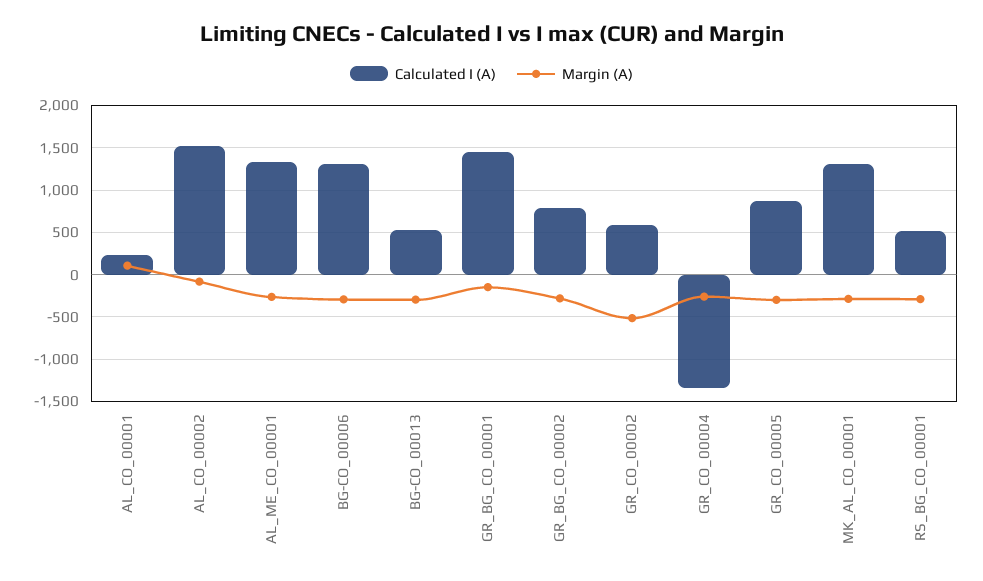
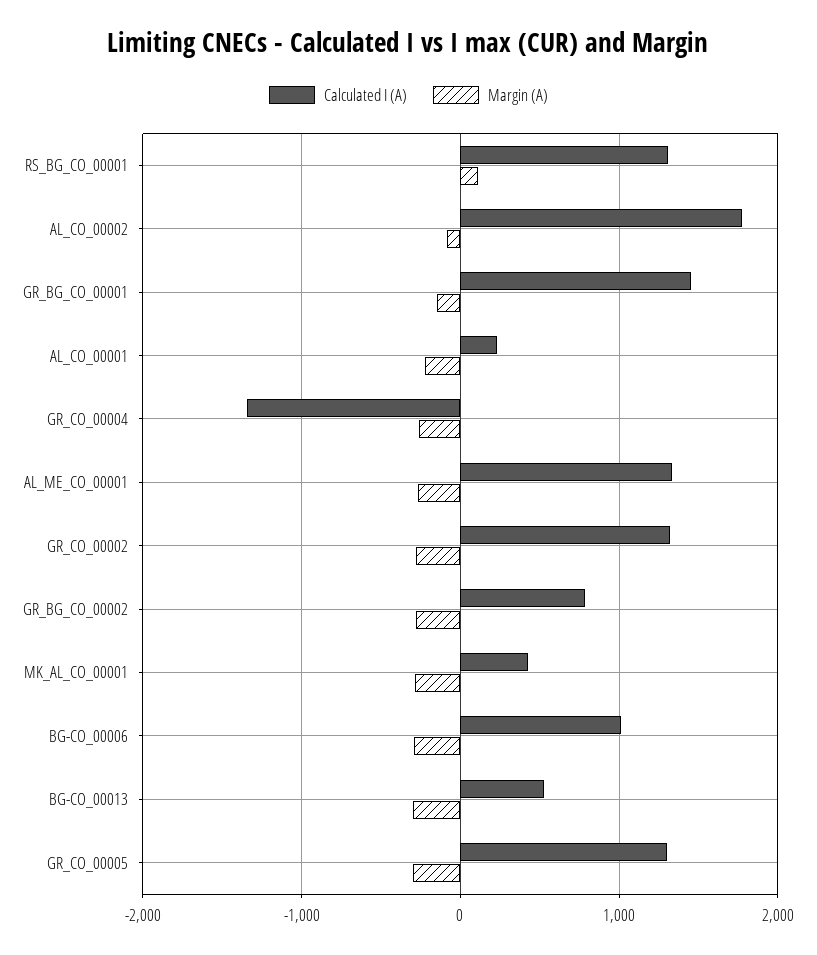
  {
    "Calculated I (A)": {
      "AL_CO_00001": 200,
-     "AL_CO_00002": 1500,
+     "AL_CO_00002": 1800,
      "AL_ME_CO_00001": 1300,
-     "BG-CO_00006": 1300,
+     "BG-CO_00006": 1000,
      "BG-CO_00013": 500,
      "GR_BG_CO_00001": 1500,
      "GR_BG_CO_00002": 800,
-     "GR_CO_00002": 600,
+     "GR_CO_00002": 1300,
      "GR_CO_00004": -1300,
-     "GR_CO_00005": 900,
+     "GR_CO_00005": 1300,
-     "MK_AL_CO_00001": 1300,
+     "MK_AL_CO_00001": 400,
-     "RS_BG_CO_00001": 500
+     "RS_BG_CO_00001": 1300
    },
    "Margin (A)": {
-     "AL_CO_00001": 100,
+     "AL_CO_00001": -200,
      "AL_CO_00002": -100,
      "AL_ME_CO_00001": -300,
      "BG-CO_00006": -300,
      "BG-CO_00013": -300,
      "GR_BG_CO_00001": -100,
      "GR_BG_CO_00002": -300,
-     "GR_CO_00002": -500,
+     "GR_CO_00002": -300,
      "GR_CO_00004": -300,
      "GR_CO_00005": -300,
      "MK_AL_CO_00001": -300,
-     "RS_BG_CO_00001": -300
+     "RS_BG_CO_00001": 100
    }
  }

